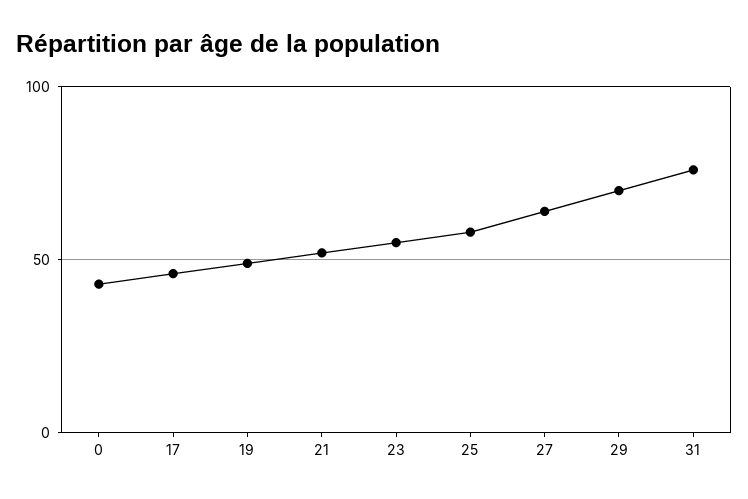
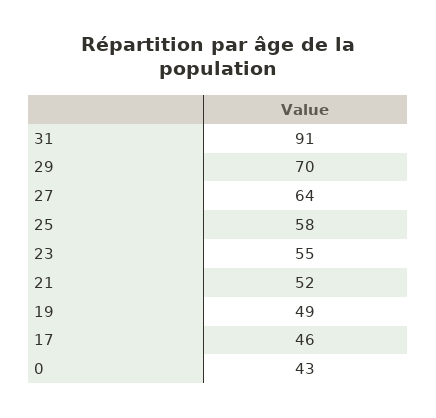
  {
    "0": 43,
    "17": 46,
    "19": 49,
    "21": 52,
    "23": 55,
    "25": 58,
    "27": 64,
    "29": 70,
-   "31": 75
+   "31": 91
  }

